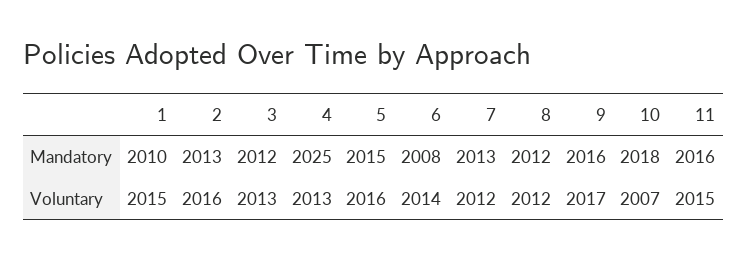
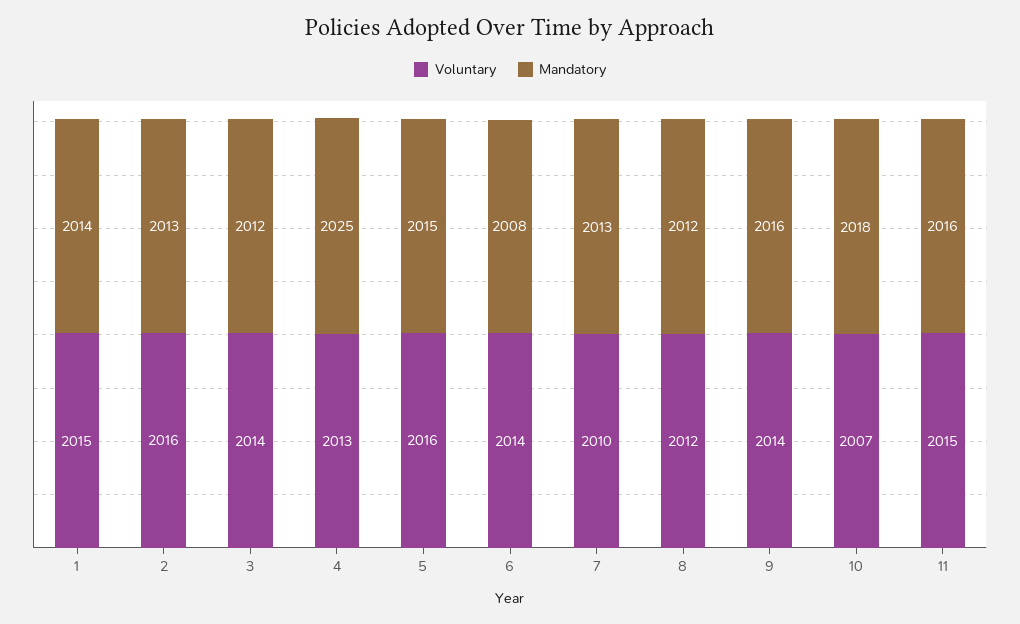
  {
    "Mandatory": {
-     "1": 2010,
+     "1": 2014,
      "2": 2013,
      "3": 2012,
      "4": 2025,
      "5": 2015,
      "6": 2008,
      "7": 2013,
      "8": 2012,
      "9": 2016,
      "10": 2018,
      "11": 2016
    },
    "Voluntary": {
      "1": 2015,
      "2": 2016,
-     "3": 2013,
+     "3": 2014,
      "4": 2013,
      "5": 2016,
      "6": 2014,
-     "7": 2012,
+     "7": 2010,
      "8": 2012,
-     "9": 2017,
+     "9": 2014,
      "10": 2007,
      "11": 2015
    }
  }

